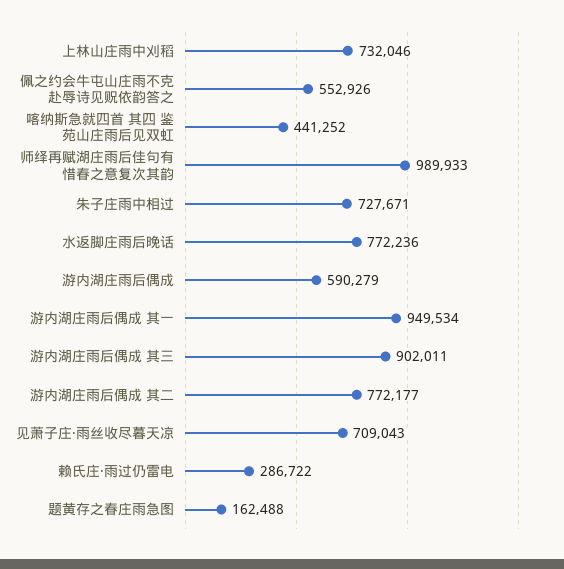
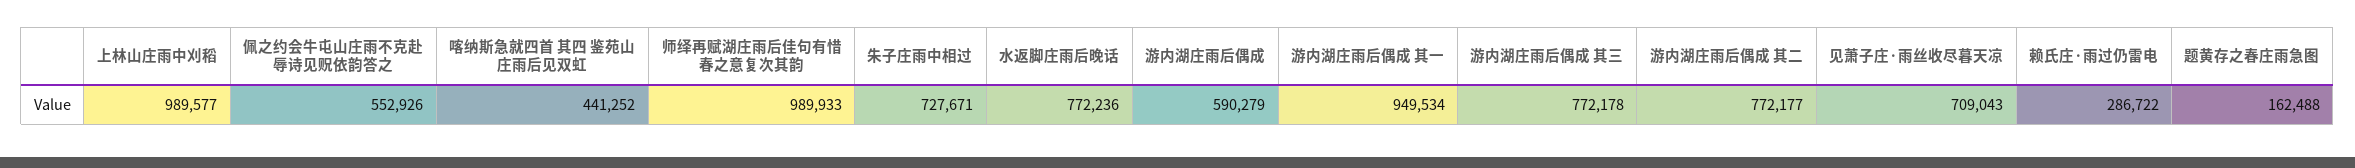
  {
-   "上林山庄雨中刈稻": 732046,
+   "上林山庄雨中刈稻": 989577,
    "佩之约会牛屯山庄雨不克赴辱诗见贶依韵答之": 552926,
    "喀纳斯急就四首 其四 鉴苑山庄雨后见双虹": 441252,
    "师绎再赋湖庄雨后佳句有惜春之意复次其韵": 989933,
    "朱子庄雨中相过": 727671,
    "水返脚庄雨后晚话": 772236,
    "游内湖庄雨后偶成": 590279,
    "游内湖庄雨后偶成 其一": 949534,
-   "游内湖庄雨后偶成 其三": 902011,
+   "游内湖庄雨后偶成 其三": 772178,
    "游内湖庄雨后偶成 其二": 772177,
    "见萧子庄·雨丝收尽暮天凉": 709043,
    "赖氏庄·雨过仍雷电": 286722,
    "题黄存之春庄雨急图": 162488
  }

